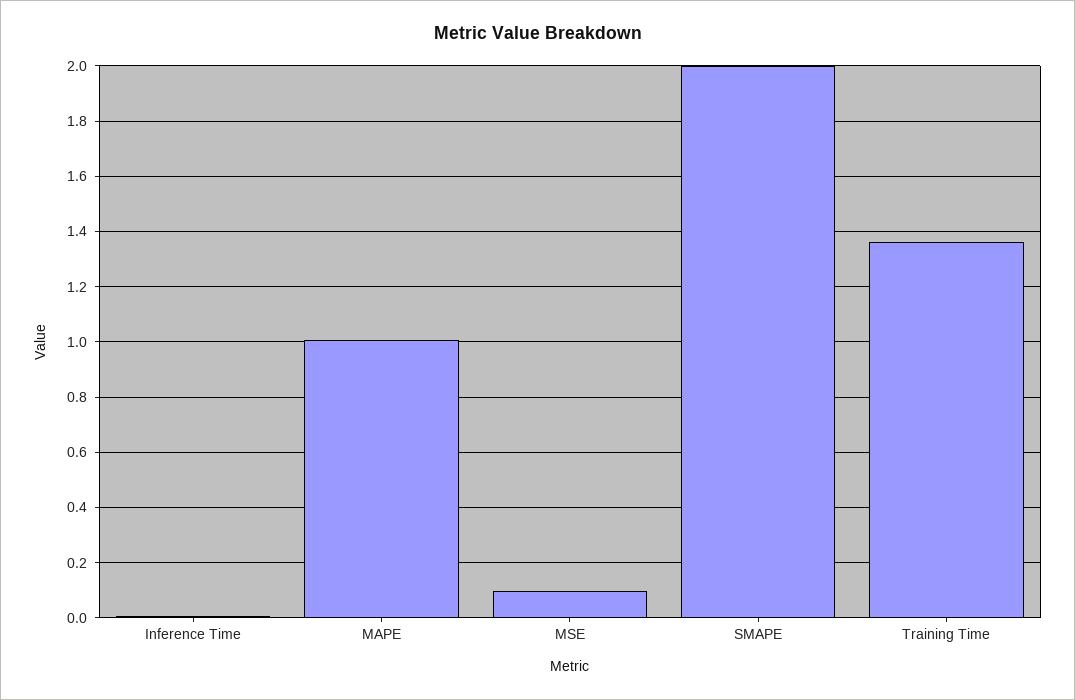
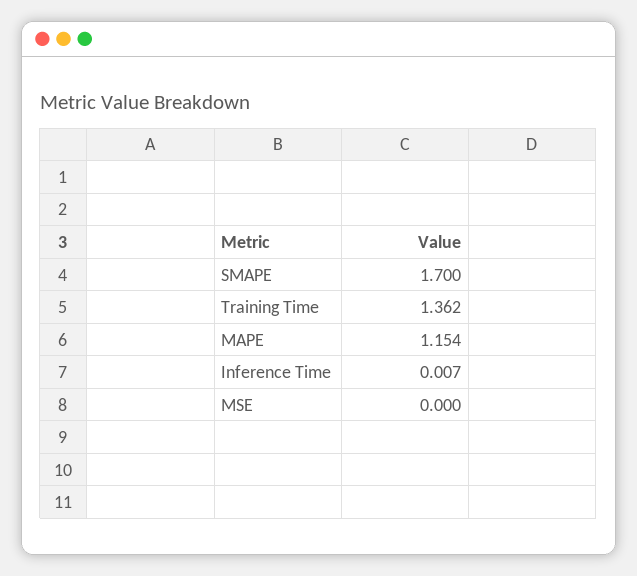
  {
    "Inference Time": 0.007,
-   "MAPE": 1,
+   "MAPE": 1.154,
-   "MSE": 0.1,
+   "MSE": 0,
-   "SMAPE": 2,
+   "SMAPE": 1.7,
    "Training Time": 1.362
  }

